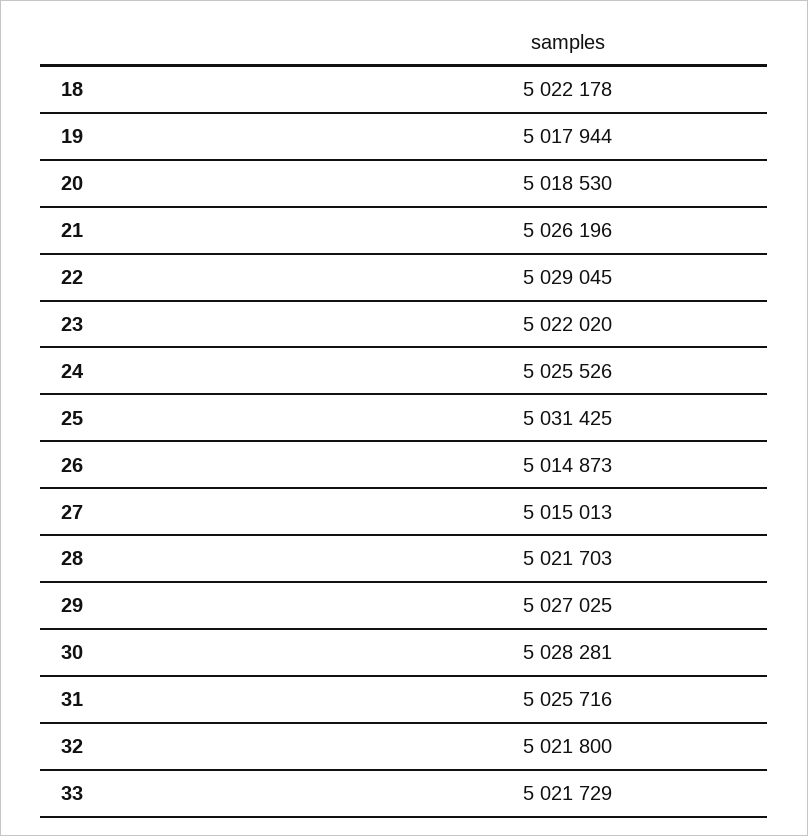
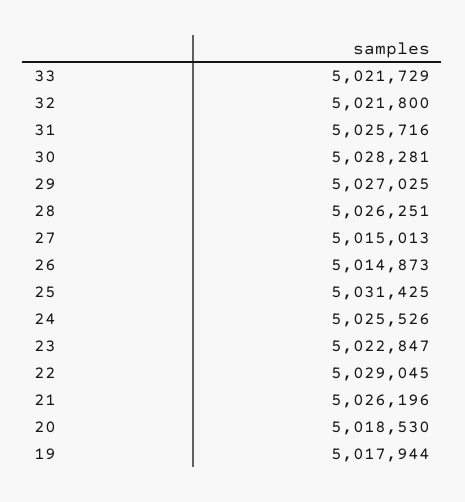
  {
-   "18": 5022178,
    "19": 5017944,
    "20": 5018530,
    "21": 5026196,
    "22": 5029045,
-   "23": 5022020,
+   "23": 5022847,
    "24": 5025526,
    "25": 5031425,
    "26": 5014873,
    "27": 5015013,
-   "28": 5021703,
+   "28": 5026251,
    "29": 5027025,
    "30": 5028281,
    "31": 5025716,
    "32": 5021800,
    "33": 5021729
  }

